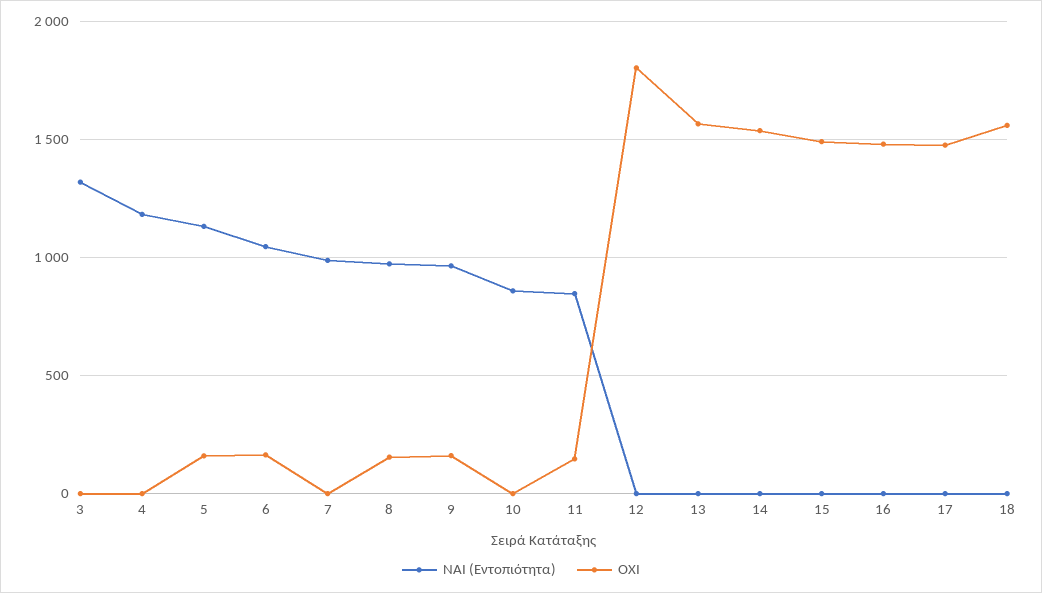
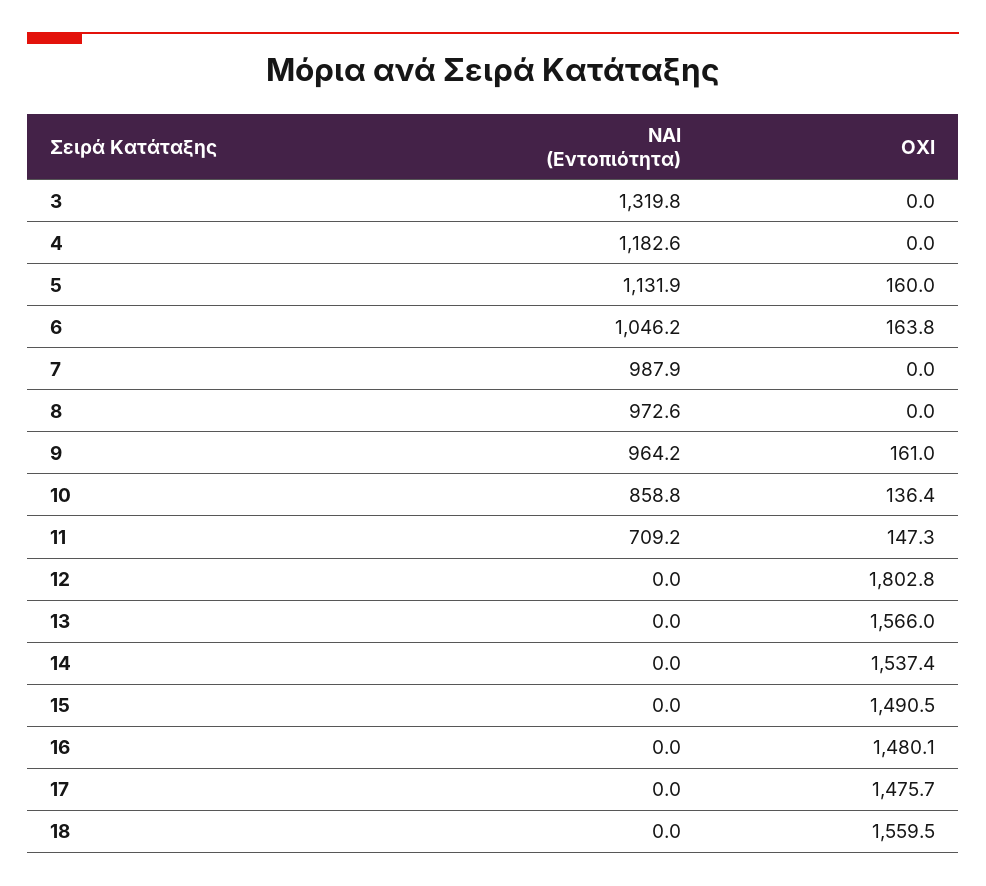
  {
    "ΝΑΙ (Εντοπιότητα)": {
      "3": 1319.8,
      "4": 1182.6,
      "5": 1131.9,
      "6": 1046.2,
      "7": 987.9,
      "8": 972.6,
      "9": 964.2,
      "10": 858.8,
-     "11": 850,
+     "11": 709.2,
      "12": 0,
      "13": 0,
      "14": 0,
      "15": 0,
      "16": 0,
      "17": 0,
      "18": 0
    },
    "ΟΧΙ": {
      "3": 0,
      "4": 0,
      "5": 160,
      "6": 163.8,
      "7": 0,
-     "8": 150,
+     "8": 0,
      "9": 161,
-     "10": 0,
+     "10": 136.4,
      "11": 147.3,
      "12": 1802.8,
      "13": 1566,
      "14": 1537.4,
      "15": 1490.5,
      "16": 1480.1,
      "17": 1475.7,
      "18": 1559.5
    }
  }

